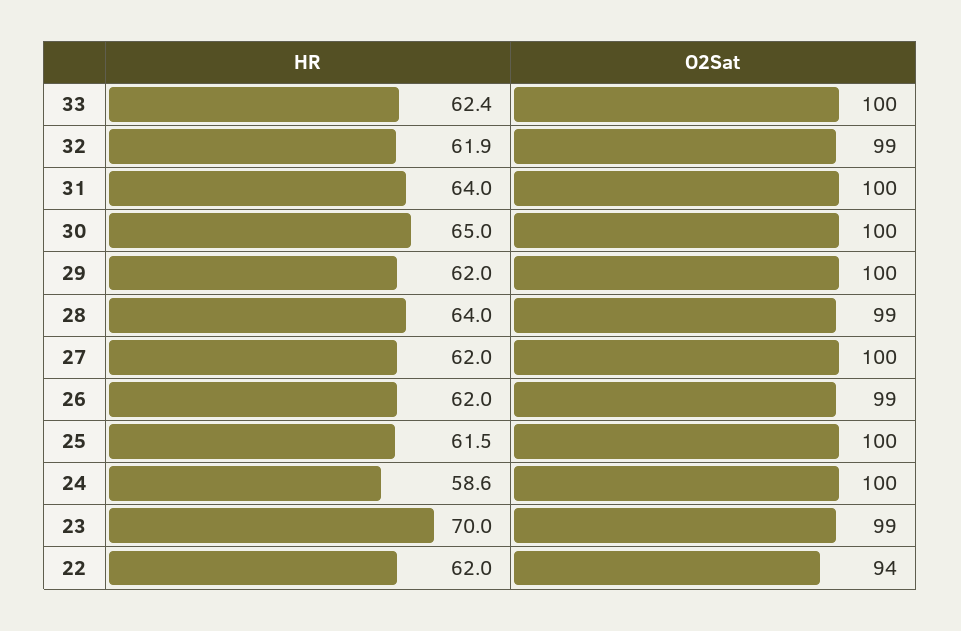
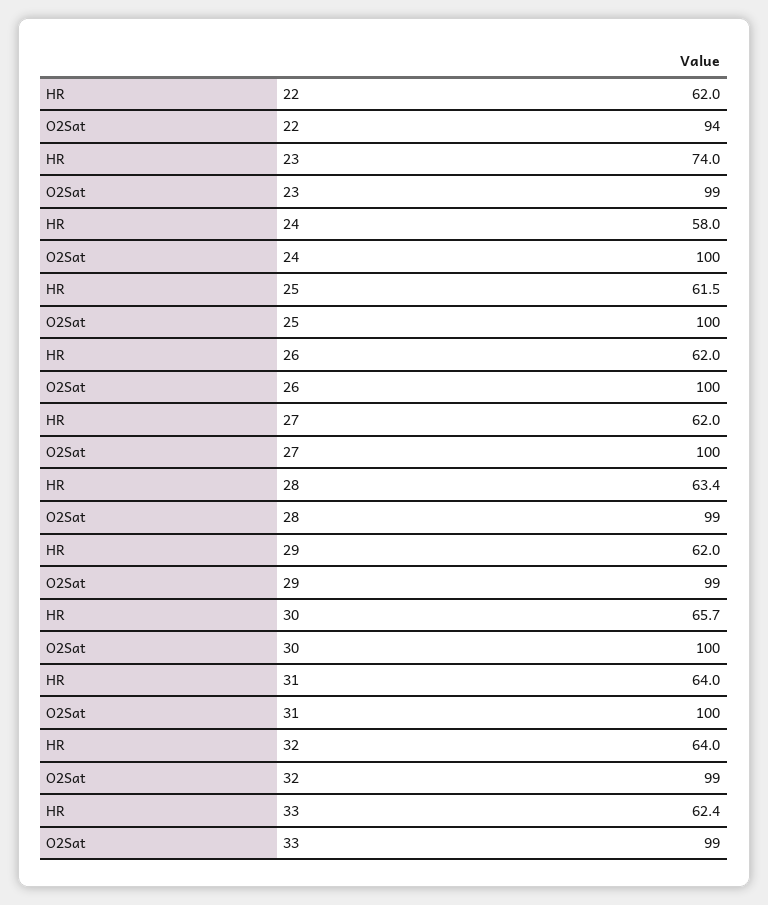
  {
    "HR": {
      "33": 62.4,
-     "32": 61.9,
+     "32": 64,
      "31": 64,
-     "30": 65,
+     "30": 65.7,
      "29": 62,
-     "28": 64,
+     "28": 63.4,
      "27": 62,
      "26": 62,
      "25": 61.5,
-     "24": 58.6,
+     "24": 58,
-     "23": 70,
+     "23": 74,
      "22": 62
    },
    "O2Sat": {
-     "33": 100,
+     "33": 99,
      "32": 99,
      "31": 100,
      "30": 100,
-     "29": 100,
+     "29": 99,
      "28": 99,
      "27": 100,
-     "26": 99,
+     "26": 100,
      "25": 100,
      "24": 100,
      "23": 99,
      "22": 94
    }
  }

